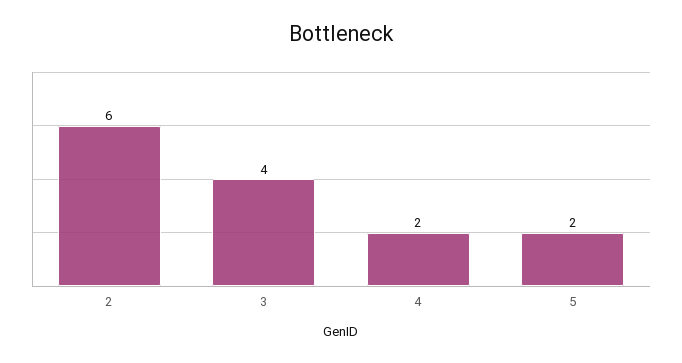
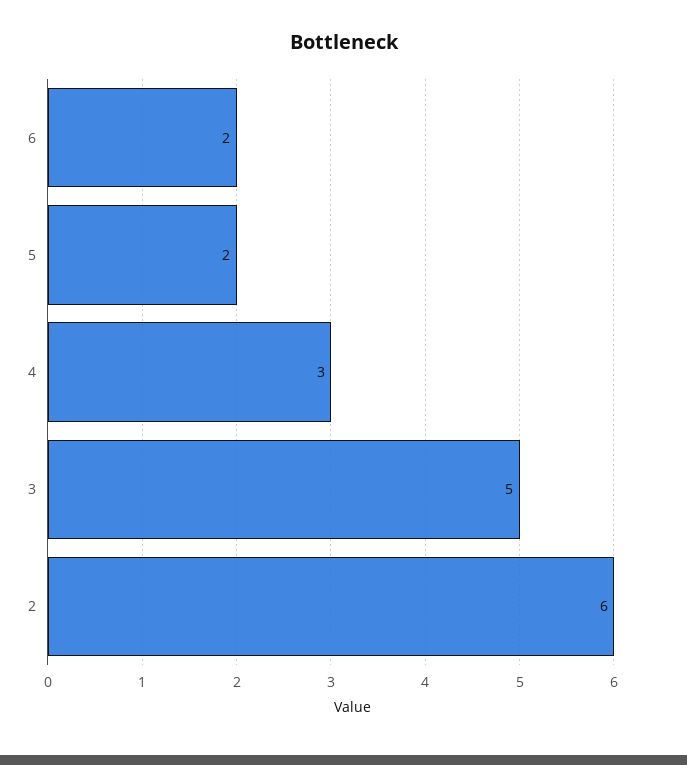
  {
    "2": 6,
-   "3": 4,
+   "3": 5,
-   "4": 2,
+   "4": 3,
-   "5": 2
+   "5": 2,
+   "6": 2
  }

